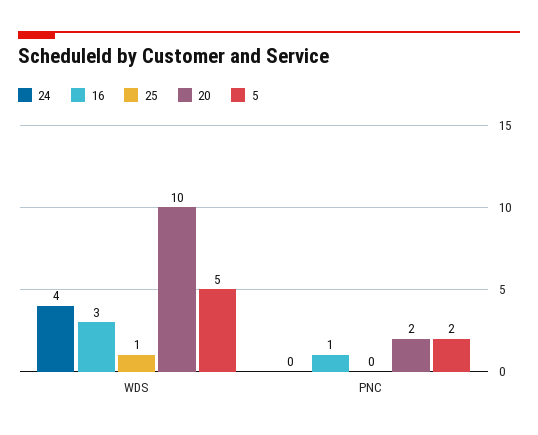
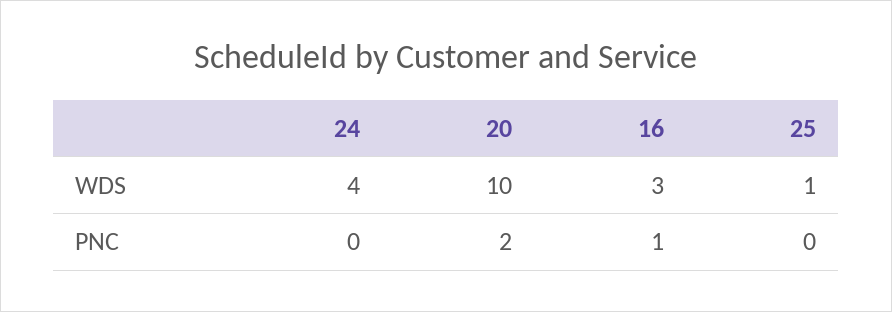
  {
    "24": {
      "WDS": 4,
      "PNC": 0
    },
    "16": {
      "WDS": 3,
      "PNC": 1
    },
    "25": {
      "WDS": 1,
      "PNC": 0
    },
    "20": {
      "WDS": 10,
      "PNC": 2
-   },
+   }
-   "5": {
-     "WDS": 5,
-     "PNC": 2
-   }
  }

